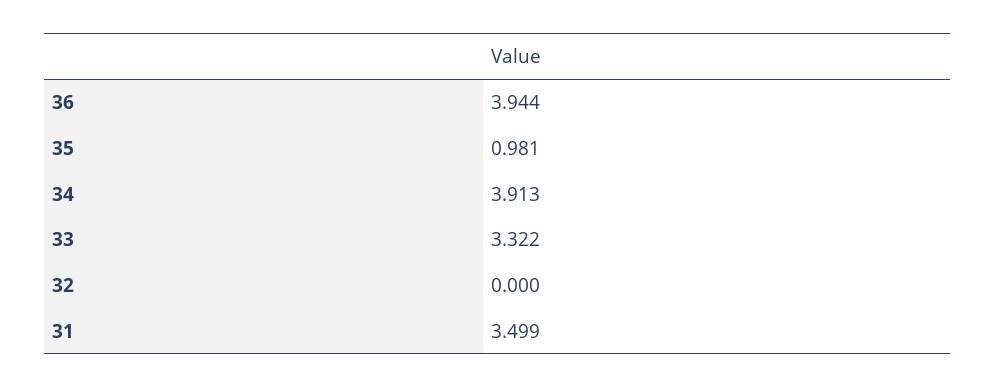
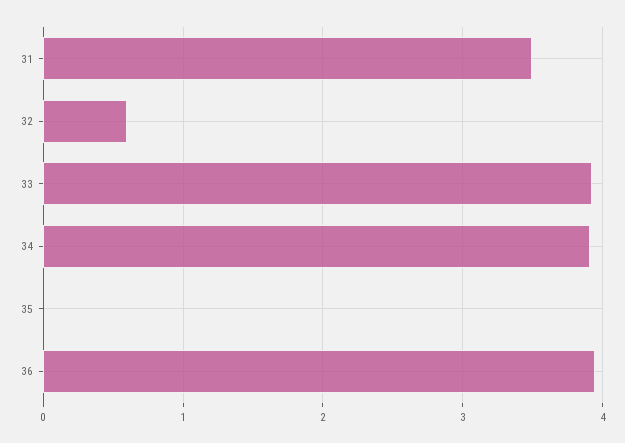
  {
    "36": 3.944,
-   "35": 0.981,
+   "35": 0,
    "34": 3.913,
-   "33": 3.322,
+   "33": 3.9,
-   "32": 0,
+   "32": 0.6,
    "31": 3.499
  }

